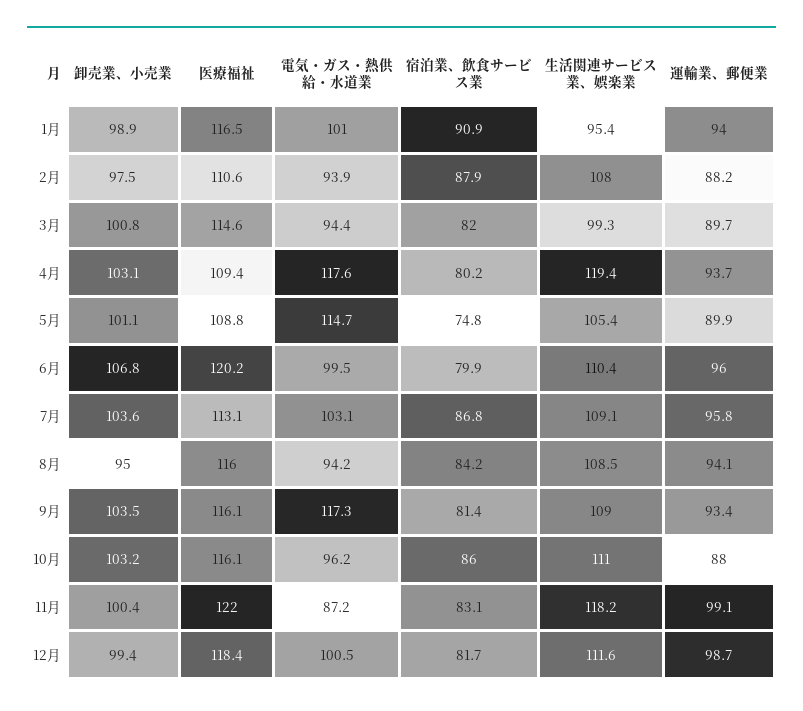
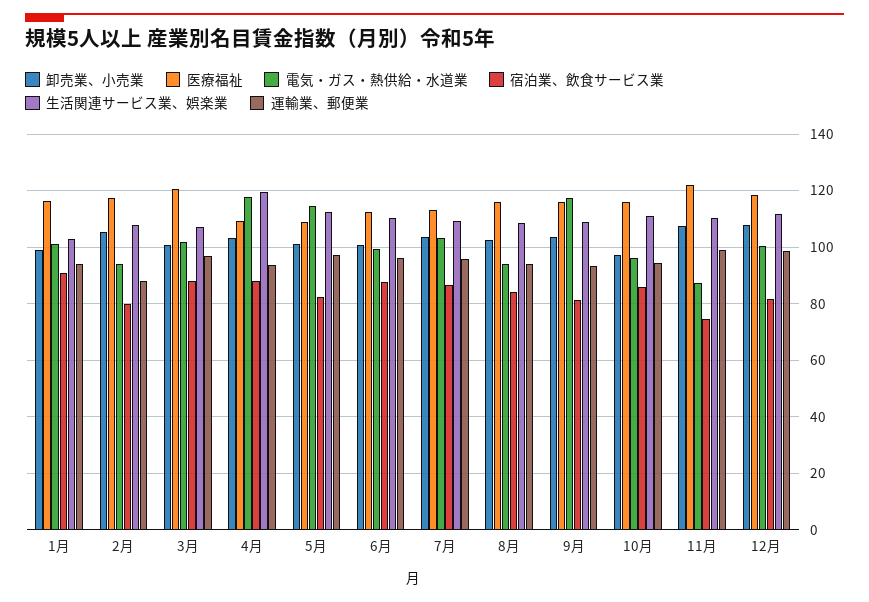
  {
    "卸売業、小売業": {
      "1月": 98.9,
-     "2月": 97.5,
+     "2月": 105,
      "3月": 100.8,
      "4月": 103.1,
      "5月": 101.1,
-     "6月": 106.8,
+     "6月": 100,
      "7月": 103.6,
-     "8月": 95,
+     "8月": 102.5,
      "9月": 103.5,
-     "10月": 103.2,
+     "10月": 97.5,
-     "11月": 100.4,
+     "11月": 107.5,
-     "12月": 99.4
+     "12月": 107.5
    },
    "医療福祉": {
      "1月": 116.5,
-     "2月": 110.6,
+     "2月": 117.5,
-     "3月": 114.6,
+     "3月": 120,
      "4月": 109.4,
      "5月": 108.8,
-     "6月": 120.2,
+     "6月": 112.5,
      "7月": 113.1,
      "8月": 116,
      "9月": 116.1,
      "10月": 116.1,
      "11月": 122,
      "12月": 118.4
    },
    "電気・ガス・熱供給・水道業": {
      "1月": 101,
      "2月": 93.9,
-     "3月": 94.4,
+     "3月": 102.5,
      "4月": 117.6,
      "5月": 114.7,
      "6月": 99.5,
      "7月": 103.1,
      "8月": 94.2,
      "9月": 117.3,
      "10月": 96.2,
      "11月": 87.2,
      "12月": 100.5
    },
    "宿泊業、飲食サービス業": {
      "1月": 90.9,
-     "2月": 87.9,
+     "2月": 80,
-     "3月": 82,
+     "3月": 87.5,
-     "4月": 80.2,
+     "4月": 87.5,
-     "5月": 74.8,
+     "5月": 82.5,
-     "6月": 79.9,
+     "6月": 87.5,
      "7月": 86.8,
      "8月": 84.2,
      "9月": 81.4,
      "10月": 86,
-     "11月": 83.1,
+     "11月": 75,
      "12月": 81.7
    },
    "生活関連サービス業、娯楽業": {
-     "1月": 95.4,
+     "1月": 102.5,
      "2月": 108,
-     "3月": 99.3,
+     "3月": 107.5,
      "4月": 119.4,
-     "5月": 105.4,
+     "5月": 112.5,
      "6月": 110.4,
      "7月": 109.1,
      "8月": 108.5,
      "9月": 109,
      "10月": 111,
-     "11月": 118.2,
+     "11月": 110,
      "12月": 111.6
    },
    "運輸業、郵便業": {
      "1月": 94,
      "2月": 88.2,
-     "3月": 89.7,
+     "3月": 97.5,
      "4月": 93.7,
-     "5月": 89.9,
+     "5月": 97.5,
      "6月": 96,
      "7月": 95.8,
      "8月": 94.1,
      "9月": 93.4,
-     "10月": 88,
+     "10月": 95,
      "11月": 99.1,
      "12月": 98.7
    }
  }

